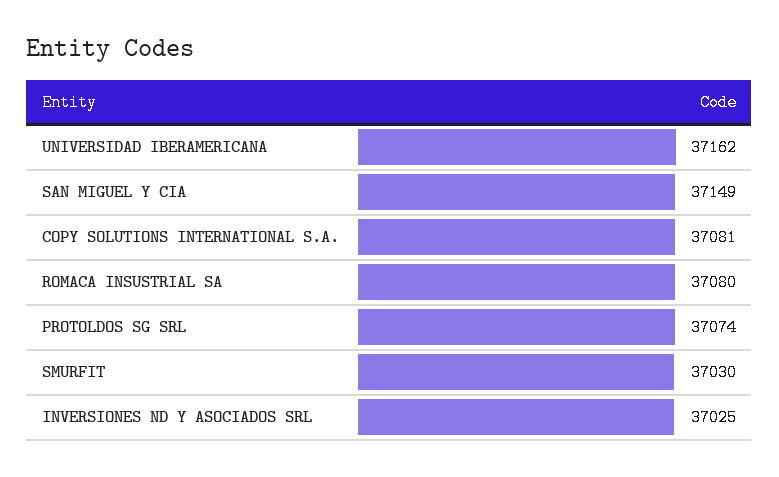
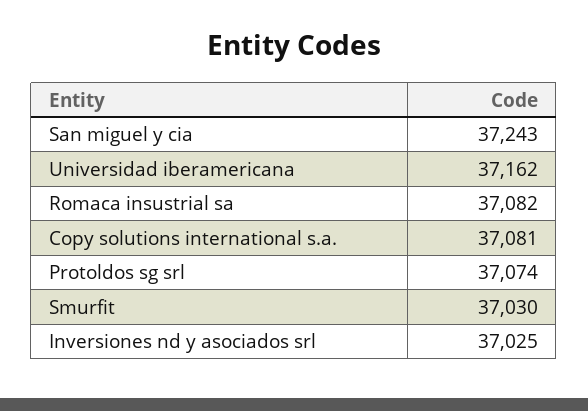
  {
    "UNIVERSIDAD IBERAMERICANA": 37162,
-   "SAN MIGUEL Y CIA": 37149,
+   "SAN MIGUEL Y CIA": 37243,
    "COPY SOLUTIONS INTERNATIONAL S.A.": 37081,
-   "ROMACA INSUSTRIAL SA": 37080,
+   "ROMACA INSUSTRIAL SA": 37082,
    "PROTOLDOS SG SRL": 37074,
    "SMURFIT": 37030,
    "INVERSIONES ND Y ASOCIADOS SRL": 37025
  }

